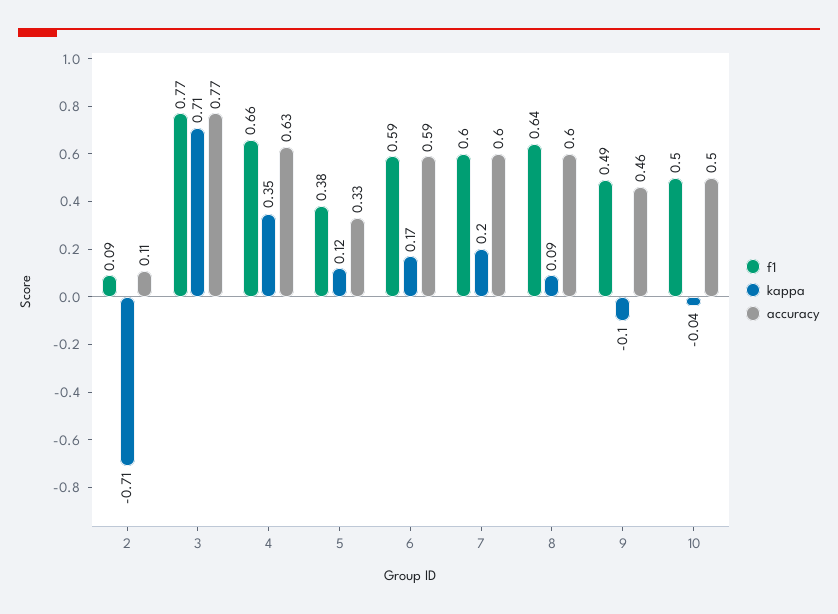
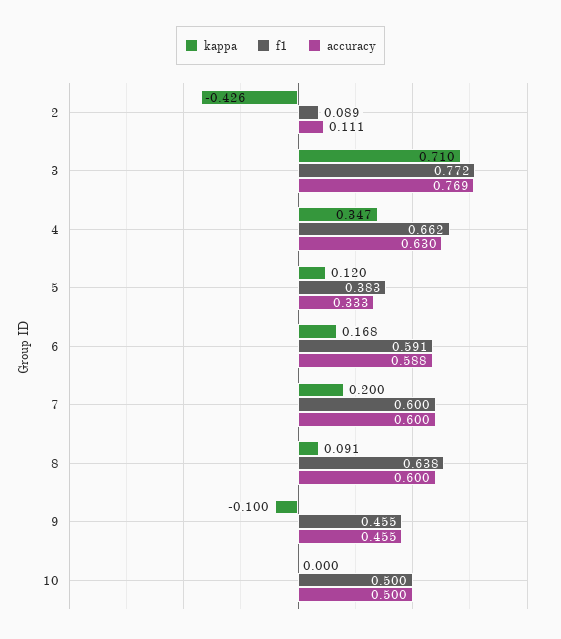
  {
    "f1": {
      "2": 0.089,
      "3": 0.772,
      "4": 0.662,
      "5": 0.383,
      "6": 0.591,
      "7": 0.6,
      "8": 0.638,
-     "9": 0.49,
+     "9": 0.455,
      "10": 0.5
    },
    "kappa": {
-     "2": -0.71,
+     "2": -0.426,
      "3": 0.71,
      "4": 0.347,
      "5": 0.12,
      "6": 0.168,
      "7": 0.2,
      "8": 0.091,
      "9": -0.1,
-     "10": -0.04
+     "10": 0
    },
    "accuracy": {
      "2": 0.111,
      "3": 0.769,
      "4": 0.63,
      "5": 0.333,
      "6": 0.588,
      "7": 0.6,
      "8": 0.6,
      "9": 0.455,
      "10": 0.5
    }
  }

